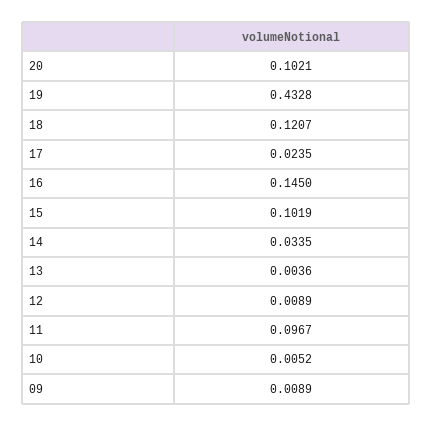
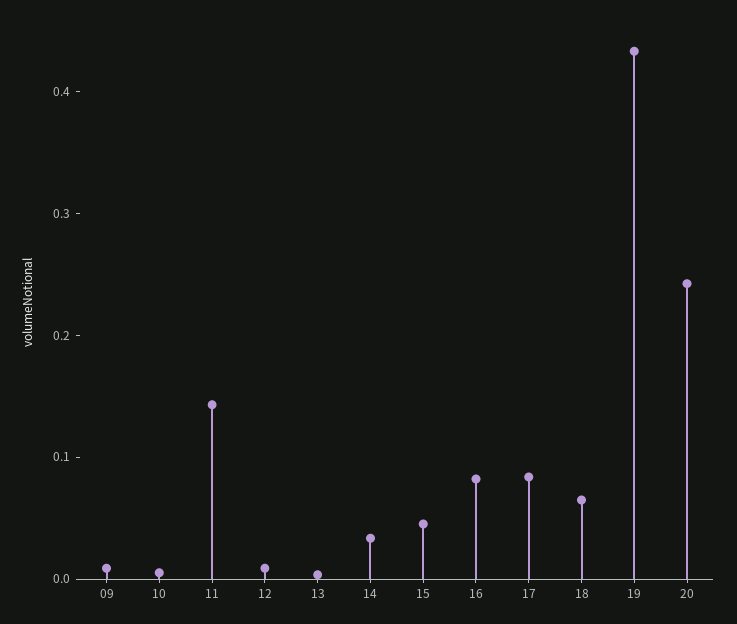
  {
-   "20": 0.1021,
+   "20": 0.24,
    "19": 0.4328,
-   "18": 0.1207,
+   "18": 0.06,
-   "17": 0.0235,
+   "17": 0.08,
-   "16": 0.145,
+   "16": 0.08,
-   "15": 0.1019,
+   "15": 0.04,
    "14": 0.0335,
    "13": 0.0036,
    "12": 0.0089,
-   "11": 0.0967,
+   "11": 0.14,
    "10": 0.0052,
    "09": 0.0089
  }

